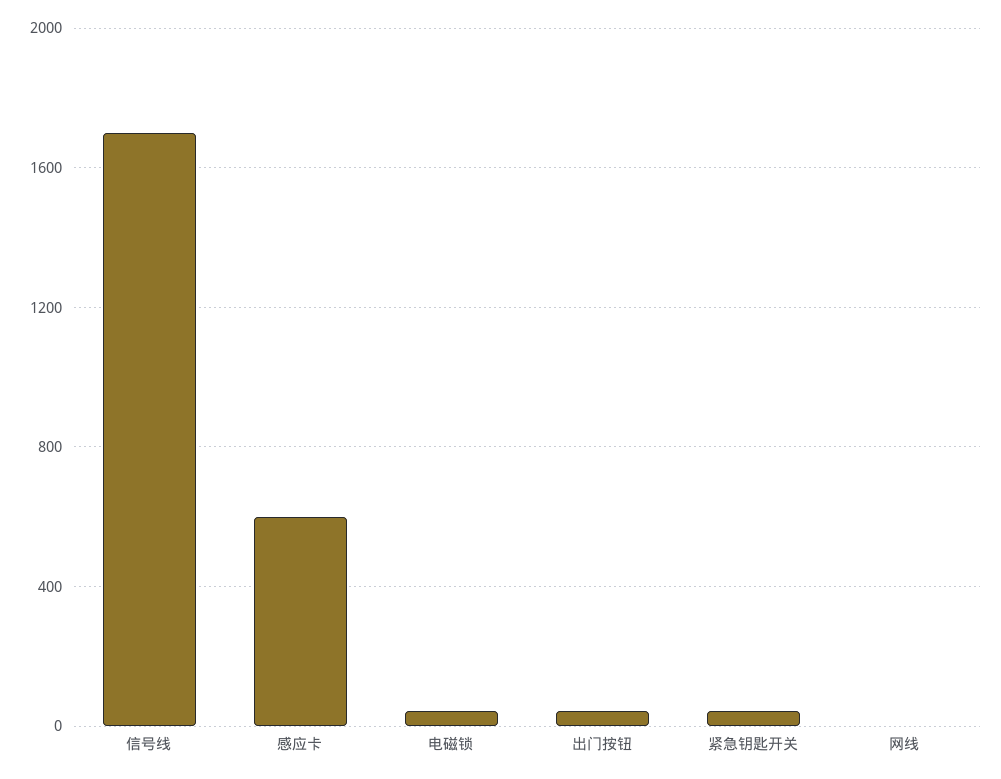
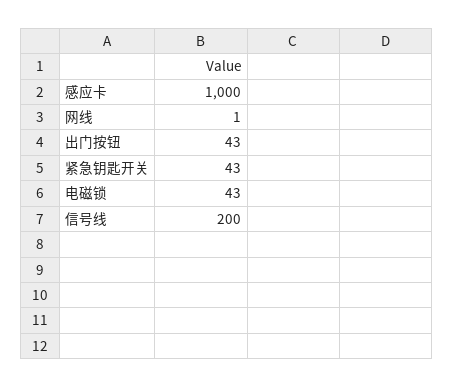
  {
-   "信号线": 1700,
+   "信号线": 200,
-   "感应卡": 600,
+   "感应卡": 1000,
    "电磁锁": 43,
    "出门按钮": 43,
    "紧急钥匙开关": 43,
    "网线": 1
  }

